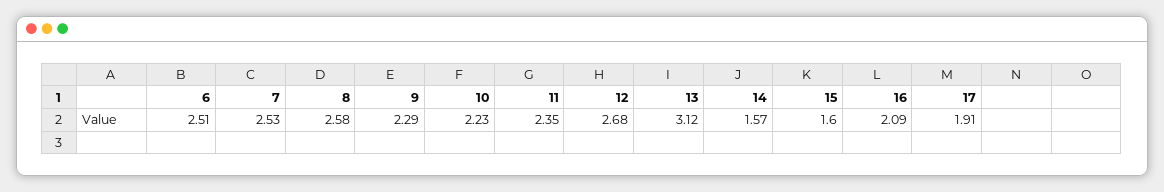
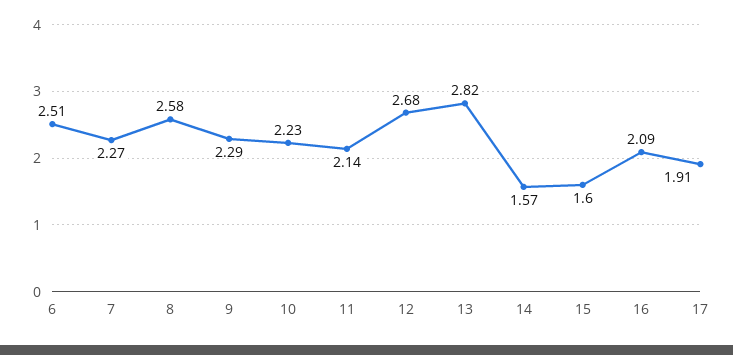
  {
    "6": 2.51,
-   "7": 2.53,
+   "7": 2.27,
    "8": 2.58,
    "9": 2.29,
    "10": 2.23,
-   "11": 2.35,
+   "11": 2.14,
    "12": 2.68,
-   "13": 3.12,
+   "13": 2.82,
    "14": 1.57,
    "15": 1.6,
    "16": 2.09,
    "17": 1.91
  }

